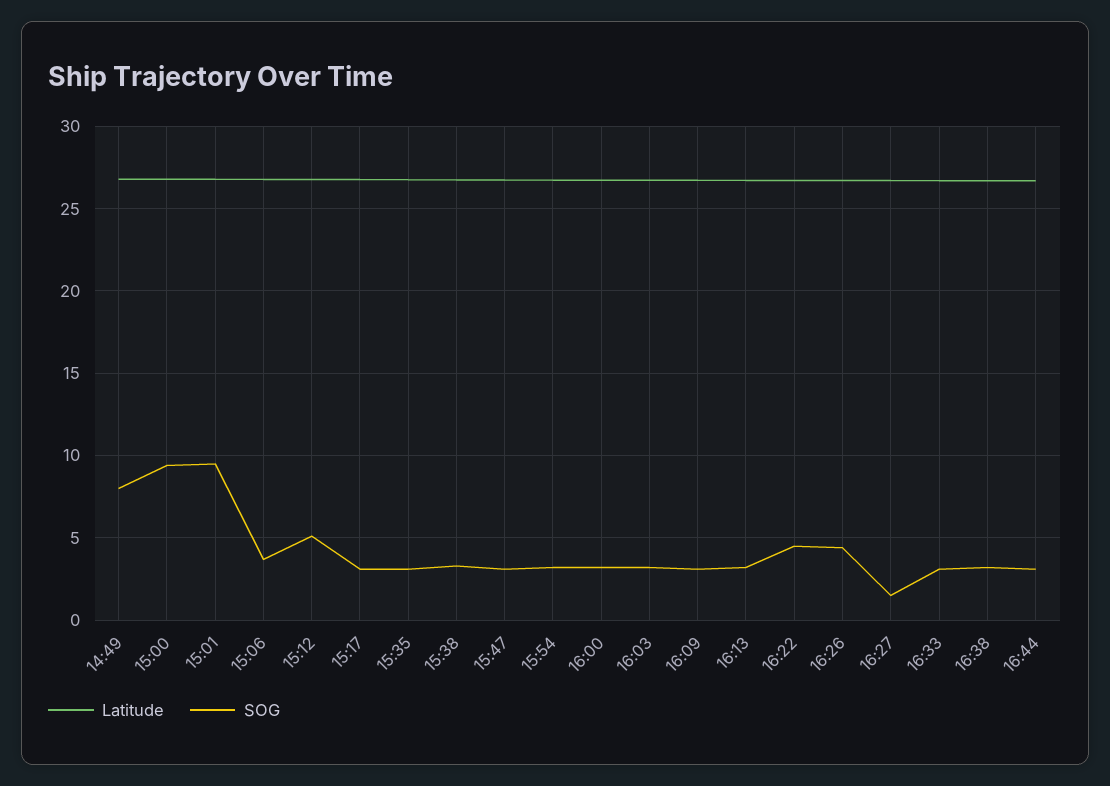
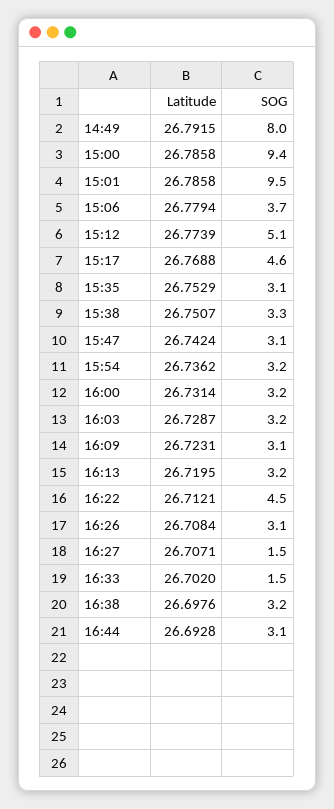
  {
    "Latitude": {
      "14:49": 26.7915,
      "15:00": 26.7858,
      "15:01": 26.7858,
      "15:06": 26.7794,
      "15:12": 26.7739,
      "15:17": 26.7688,
      "15:35": 26.7529,
      "15:38": 26.7507,
      "15:47": 26.7424,
      "15:54": 26.7362,
      "16:00": 26.7314,
      "16:03": 26.7287,
      "16:09": 26.7231,
      "16:13": 26.7195,
      "16:22": 26.7121,
      "16:26": 26.7084,
      "16:27": 26.7071,
      "16:33": 26.702,
      "16:38": 26.6976,
      "16:44": 26.6928
    },
    "SOG": {
      "14:49": 8,
      "15:00": 9.4,
      "15:01": 9.5,
      "15:06": 3.7,
      "15:12": 5.1,
-     "15:17": 3,
+     "15:17": 4.6,
      "15:35": 3.1,
      "15:38": 3.3,
      "15:47": 3.1,
      "15:54": 3.2,
      "16:00": 3.2,
      "16:03": 3.2,
      "16:09": 3.1,
      "16:13": 3.2,
      "16:22": 4.5,
-     "16:26": 4.5,
+     "16:26": 3.1,
      "16:27": 1.5,
-     "16:33": 3,
+     "16:33": 1.5,
      "16:38": 3.2,
      "16:44": 3.1
    }
  }

